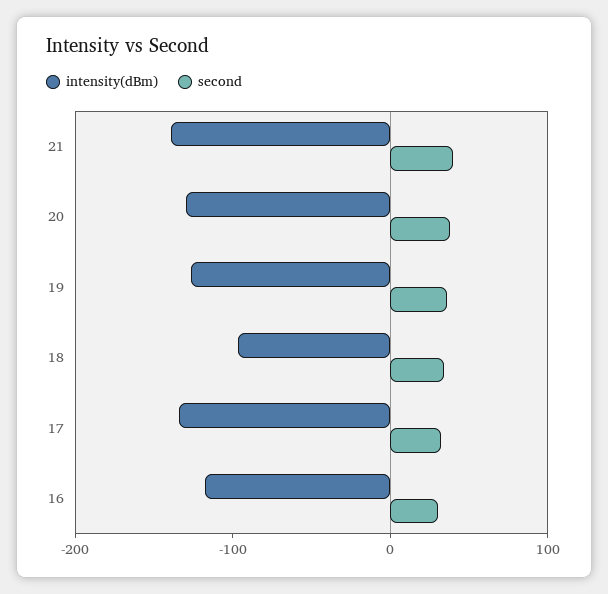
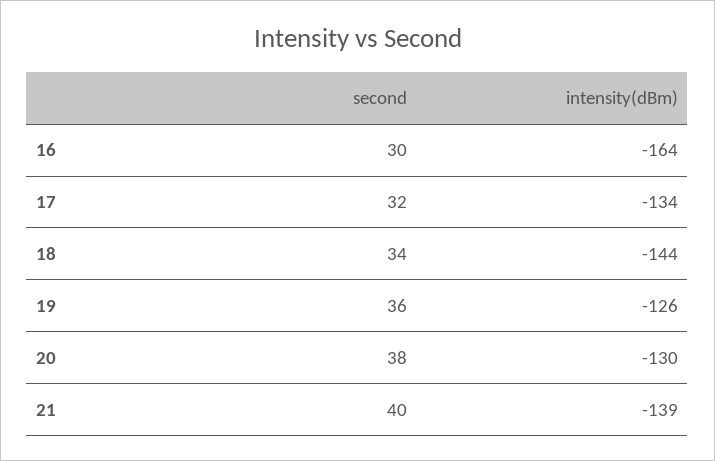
  {
    "intensity(dBm)": {
      "21": -139,
      "20": -130,
      "19": -126,
-     "18": -100,
+     "18": -144,
      "17": -134,
-     "16": -120
+     "16": -164
    },
    "second": {
      "21": 40,
      "20": 38,
      "19": 36,
      "18": 34,
      "17": 32,
      "16": 30
    }
  }

